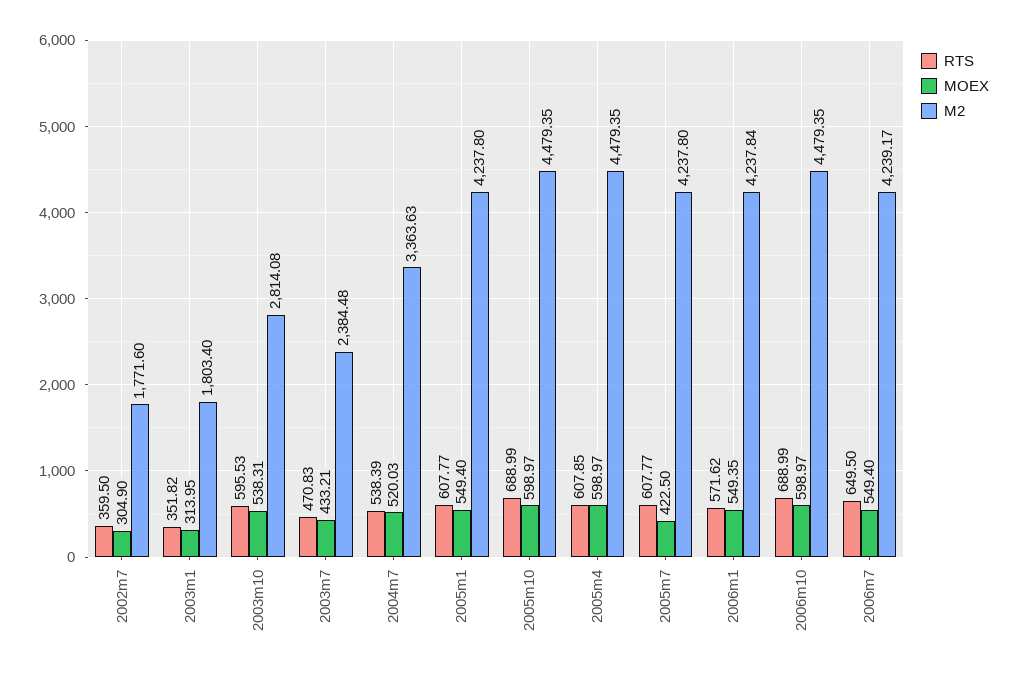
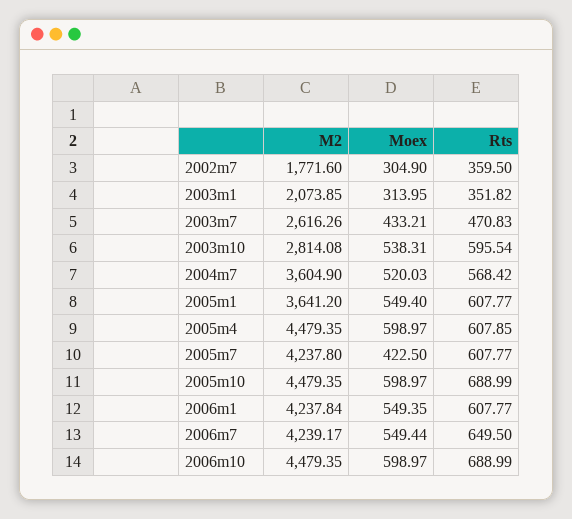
  {
    "RTS": {
      "2002m7": 359.5,
      "2003m1": 351.82,
-     "2003m10": 595.53,
+     "2003m10": 595.54,
      "2003m7": 470.83,
-     "2004m7": 538.39,
+     "2004m7": 568.42,
      "2005m1": 607.77,
      "2005m10": 688.99,
      "2005m4": 607.85,
      "2005m7": 607.77,
-     "2006m1": 571.62,
+     "2006m1": 607.77,
      "2006m10": 688.99,
      "2006m7": 649.5
    },
    "MOEX": {
      "2002m7": 304.9,
      "2003m1": 313.95,
      "2003m10": 538.31,
      "2003m7": 433.21,
      "2004m7": 520.03,
      "2005m1": 549.4,
      "2005m10": 598.97,
      "2005m4": 598.97,
      "2005m7": 422.5,
      "2006m1": 549.35,
      "2006m10": 598.97,
-     "2006m7": 549.4
+     "2006m7": 549.44
    },
    "M2": {
      "2002m7": 1771.6,
-     "2003m1": 1803.4,
+     "2003m1": 2073.85,
      "2003m10": 2814.08,
-     "2003m7": 2384.48,
+     "2003m7": 2616.26,
-     "2004m7": 3363.63,
+     "2004m7": 3604.9,
-     "2005m1": 4237.8,
+     "2005m1": 3641.2,
      "2005m10": 4479.35,
      "2005m4": 4479.35,
      "2005m7": 4237.8,
      "2006m1": 4237.84,
      "2006m10": 4479.35,
      "2006m7": 4239.17
    }
  }

